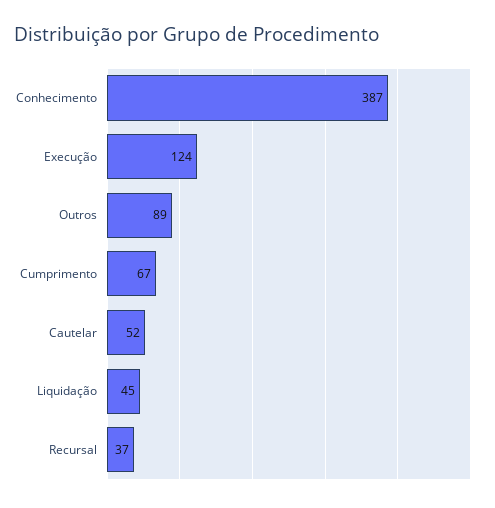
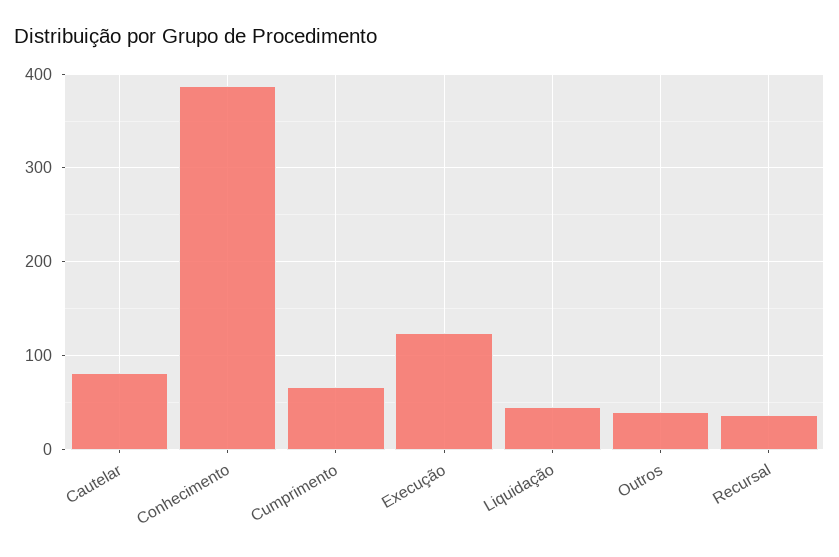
  {
    "Conhecimento": 387,
    "Execução": 124,
-   "Outros": 89,
+   "Outros": 40,
    "Cumprimento": 67,
-   "Cautelar": 52,
+   "Cautelar": 80,
    "Liquidação": 45,
    "Recursal": 37
  }

